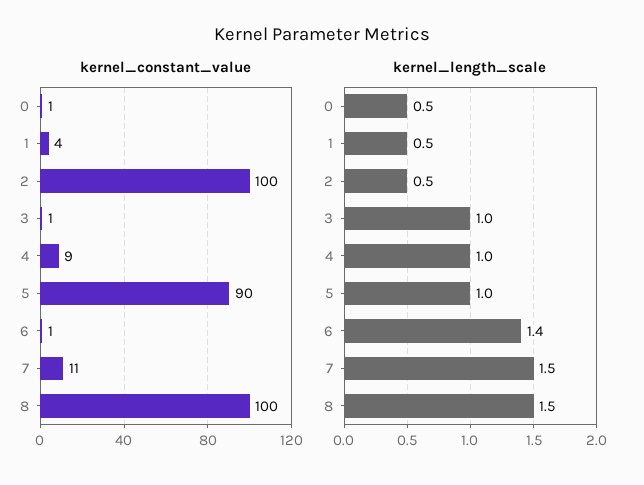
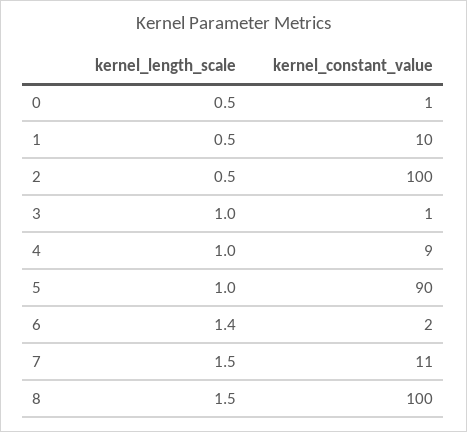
  {
    "kernel_constant_value": {
      "0": 1,
-     "1": 4,
+     "1": 10,
      "2": 100,
      "3": 1,
      "4": 9,
      "5": 90,
-     "6": 1,
+     "6": 2,
      "7": 11,
      "8": 100
    },
    "kernel_length_scale": {
      "0": 0.5,
      "1": 0.5,
      "2": 0.5,
      "3": 1,
      "4": 1,
      "5": 1,
      "6": 1.4,
      "7": 1.5,
      "8": 1.5
    }
  }

